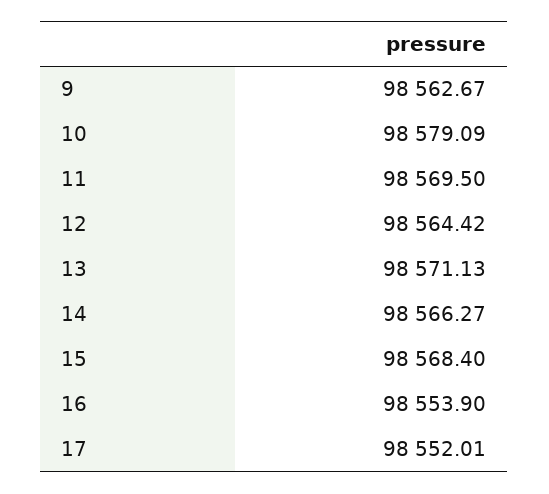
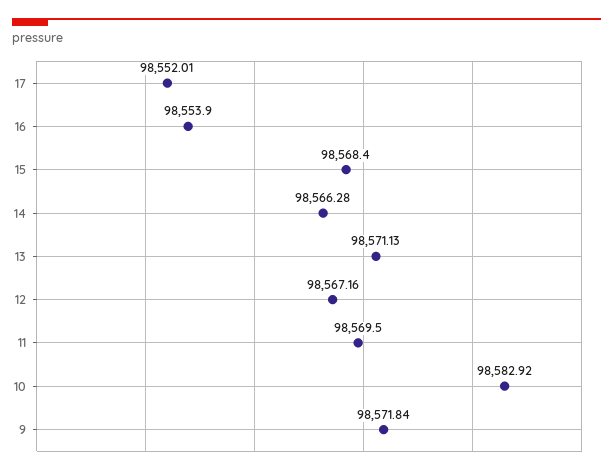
  {
-   "9": 98562.67,
+   "9": 98571.84,
-   "10": 98579.09,
+   "10": 98582.92,
    "11": 98569.5,
-   "12": 98564.42,
+   "12": 98567.16,
    "13": 98571.13,
-   "14": 98566.27,
+   "14": 98566.28,
    "15": 98568.4,
    "16": 98553.9,
    "17": 98552.01
  }

